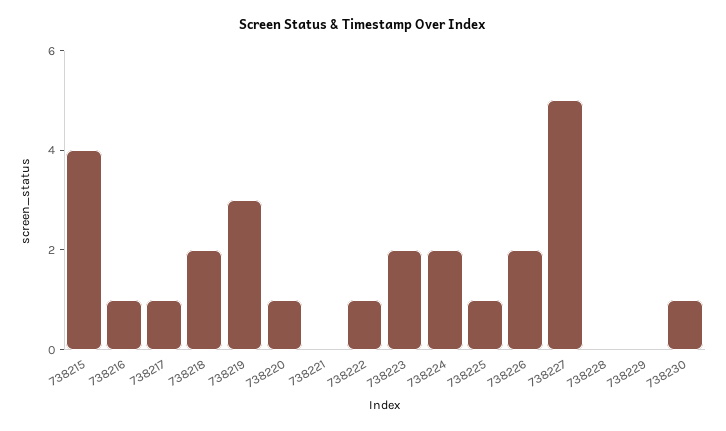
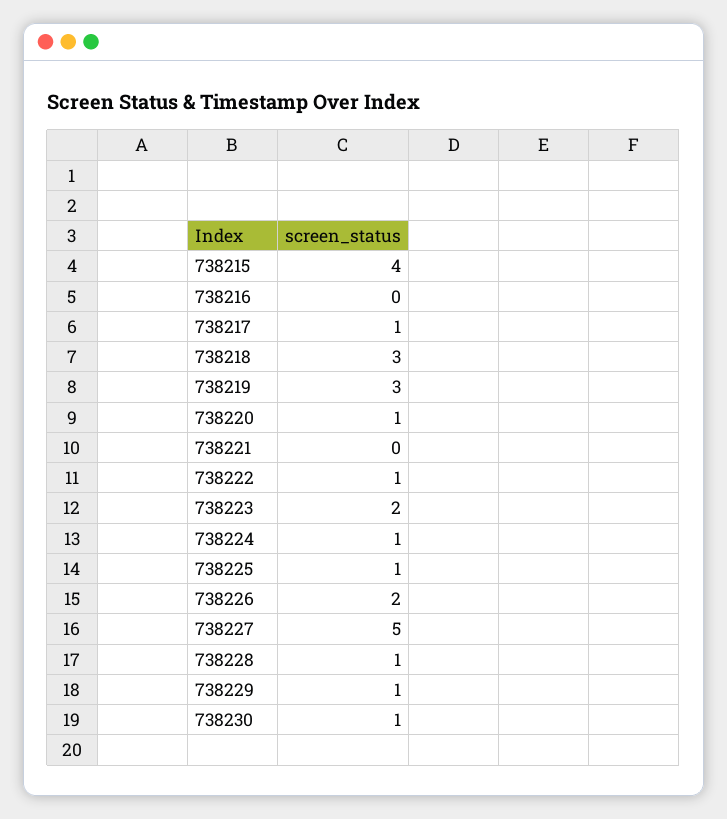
  {
    "738215": 4,
-   "738216": 1,
+   "738216": 0,
    "738217": 1,
-   "738218": 2,
+   "738218": 3,
    "738219": 3,
    "738220": 1,
    "738221": 0,
    "738222": 1,
    "738223": 2,
-   "738224": 2,
+   "738224": 1,
    "738225": 1,
    "738226": 2,
    "738227": 5,
-   "738228": 0,
+   "738228": 1,
-   "738229": 0,
+   "738229": 1,
    "738230": 1
  }

